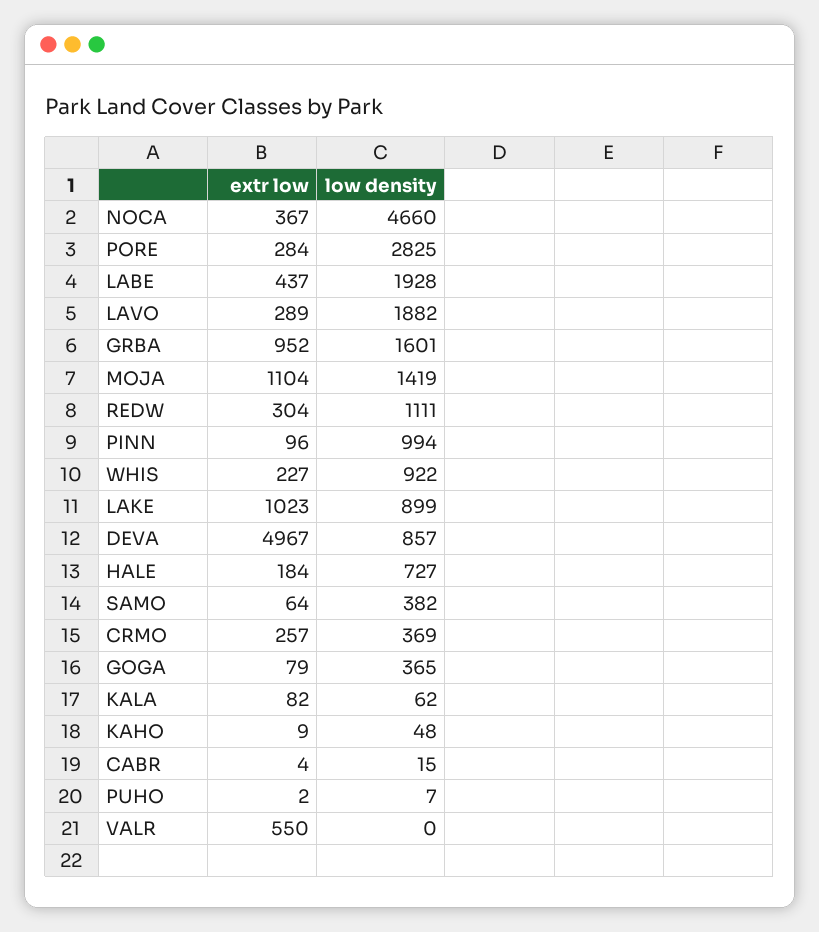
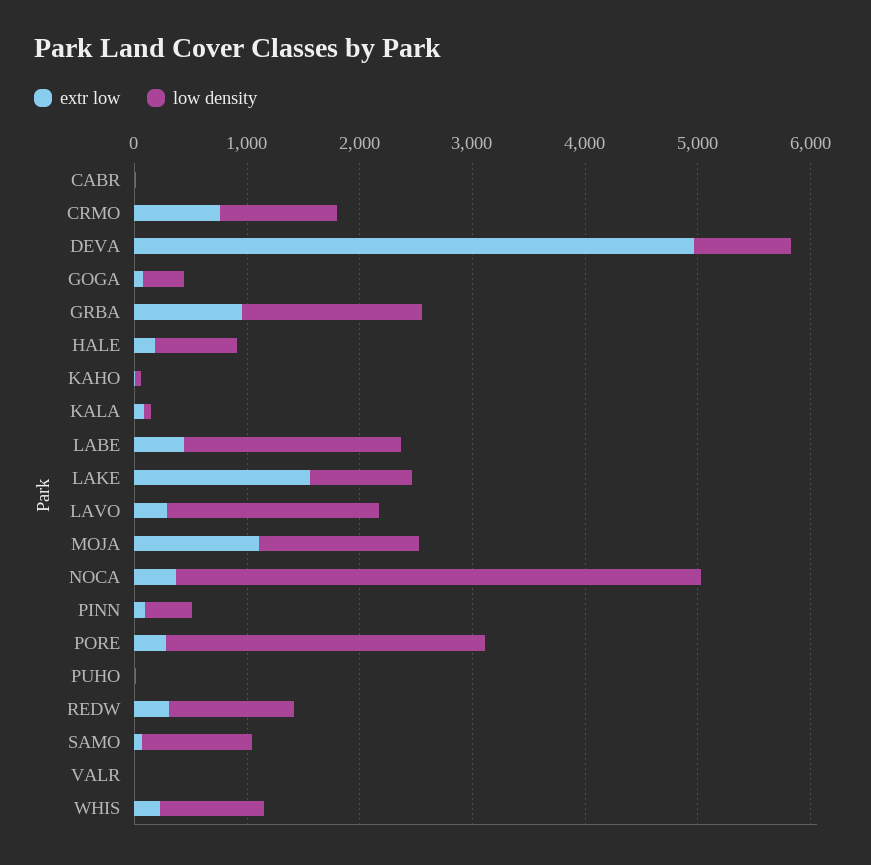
  {
    "extr low": {
      "NOCA": 367,
      "PORE": 284,
      "LABE": 437,
      "LAVO": 289,
      "GRBA": 952,
      "MOJA": 1104,
      "REDW": 304,
      "PINN": 96,
      "WHIS": 227,
-     "LAKE": 1023,
+     "LAKE": 1600,
      "DEVA": 4967,
      "HALE": 184,
      "SAMO": 64,
-     "CRMO": 257,
+     "CRMO": 800,
      "GOGA": 79,
      "KALA": 82,
      "KAHO": 9,
      "CABR": 4,
      "PUHO": 2,
-     "VALR": 550
+     "VALR": 0
    },
    "low density": {
      "NOCA": 4660,
      "PORE": 2825,
      "LABE": 1928,
      "LAVO": 1882,
      "GRBA": 1601,
      "MOJA": 1419,
      "REDW": 1111,
-     "PINN": 994,
+     "PINN": 400,
      "WHIS": 922,
      "LAKE": 899,
      "DEVA": 857,
      "HALE": 727,
-     "SAMO": 382,
+     "SAMO": 1000,
-     "CRMO": 369,
+     "CRMO": 1000,
      "GOGA": 365,
      "KALA": 62,
      "KAHO": 48,
      "CABR": 15,
      "PUHO": 7,
      "VALR": 0
    }
  }

